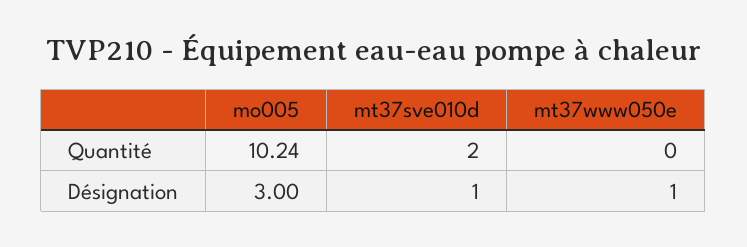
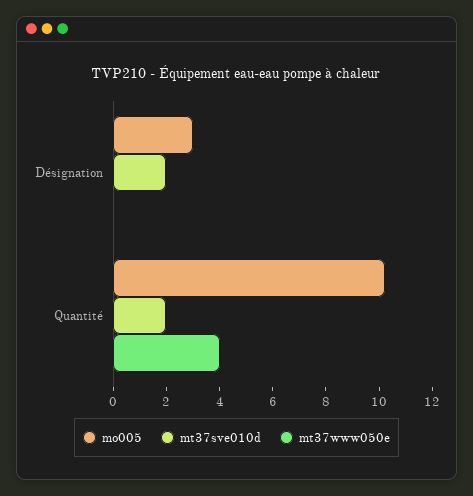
  {
    "mo005": {
      "Quantité": 10.24,
      "Désignation": 3
    },
    "mt37sve010d": {
      "Quantité": 2,
-     "Désignation": 1
+     "Désignation": 2
    },
    "mt37www050e": {
-     "Quantité": 0,
+     "Quantité": 4,
-     "Désignation": 1
+     "Désignation": 0
    }
  }

